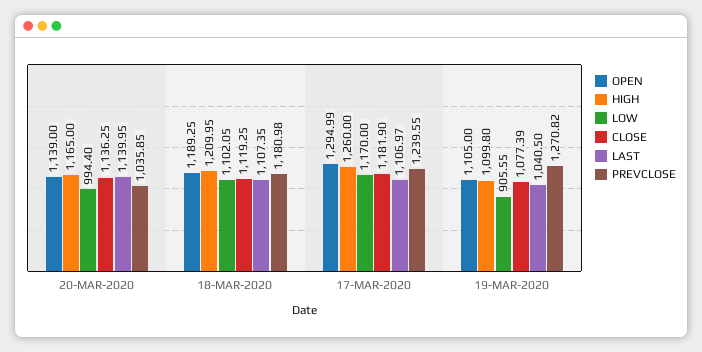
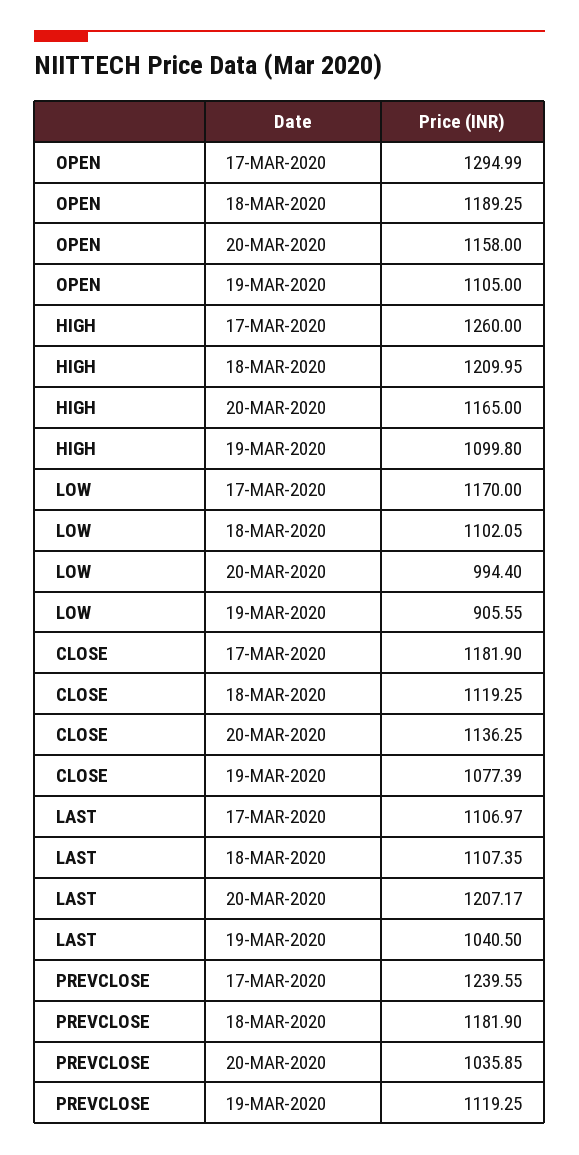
  {
    "OPEN": {
-     "20-MAR-2020": 1139,
+     "20-MAR-2020": 1158,
      "18-MAR-2020": 1189.25,
      "17-MAR-2020": 1294.99,
      "19-MAR-2020": 1105
    },
    "HIGH": {
      "20-MAR-2020": 1165,
      "18-MAR-2020": 1209.95,
      "17-MAR-2020": 1260,
      "19-MAR-2020": 1099.8
    },
    "LOW": {
      "20-MAR-2020": 994.4,
      "18-MAR-2020": 1102.05,
      "17-MAR-2020": 1170,
      "19-MAR-2020": 905.55
    },
    "CLOSE": {
      "20-MAR-2020": 1136.25,
      "18-MAR-2020": 1119.25,
      "17-MAR-2020": 1181.9,
      "19-MAR-2020": 1077.39
    },
    "LAST": {
-     "20-MAR-2020": 1139.95,
+     "20-MAR-2020": 1207.17,
      "18-MAR-2020": 1107.35,
      "17-MAR-2020": 1106.97,
      "19-MAR-2020": 1040.5
    },
    "PREVCLOSE": {
      "20-MAR-2020": 1035.85,
-     "18-MAR-2020": 1180.98,
+     "18-MAR-2020": 1181.9,
      "17-MAR-2020": 1239.55,
-     "19-MAR-2020": 1270.82
+     "19-MAR-2020": 1119.25
    }
  }

